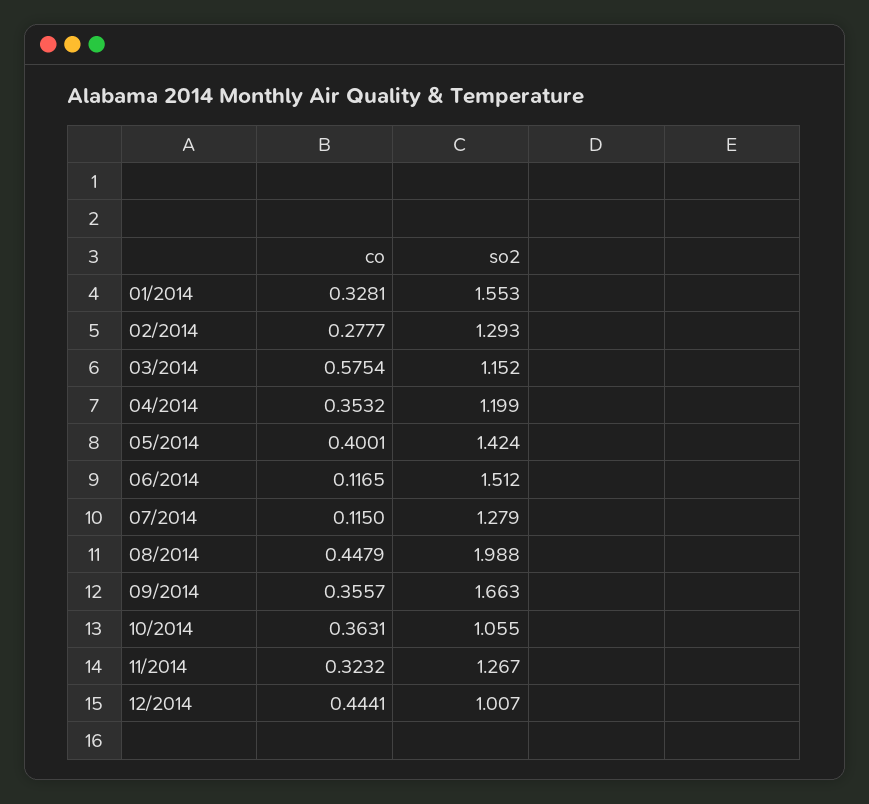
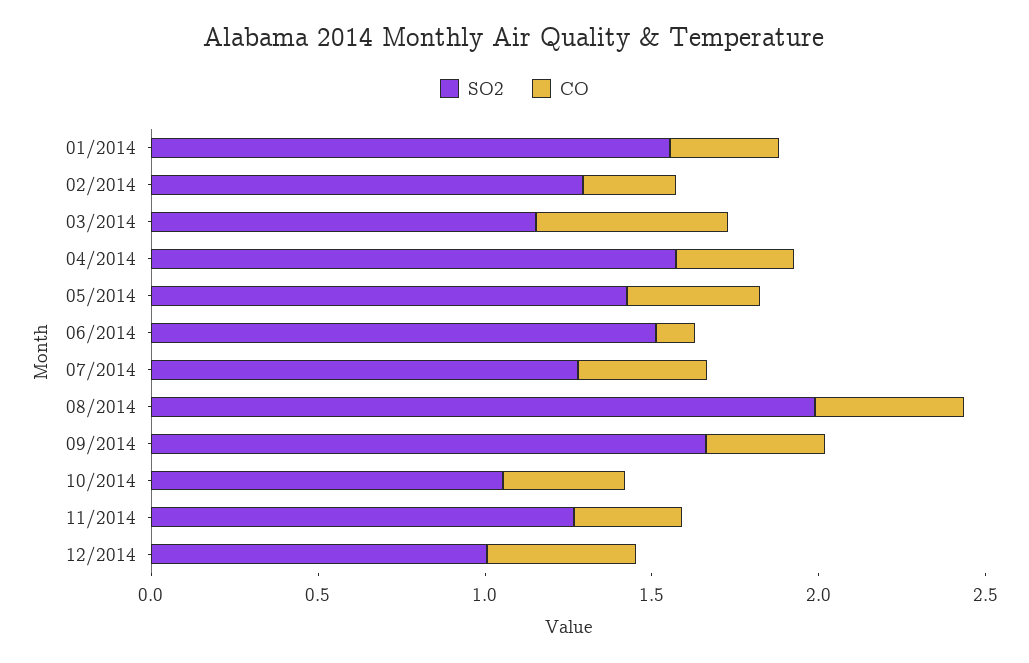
  {
    "co": {
      "01/2014": 0.3281,
      "02/2014": 0.2777,
      "03/2014": 0.5754,
      "04/2014": 0.3532,
      "05/2014": 0.4001,
      "06/2014": 0.1165,
-     "07/2014": 0.115,
+     "07/2014": 0.4,
      "08/2014": 0.4479,
      "09/2014": 0.3557,
      "10/2014": 0.3631,
      "11/2014": 0.3232,
      "12/2014": 0.4441
    },
    "so2": {
      "01/2014": 1.553,
      "02/2014": 1.293,
      "03/2014": 1.152,
-     "04/2014": 1.199,
+     "04/2014": 1.6,
      "05/2014": 1.424,
      "06/2014": 1.512,
      "07/2014": 1.279,
      "08/2014": 1.988,
      "09/2014": 1.663,
      "10/2014": 1.055,
      "11/2014": 1.267,
      "12/2014": 1.007
    }
  }

